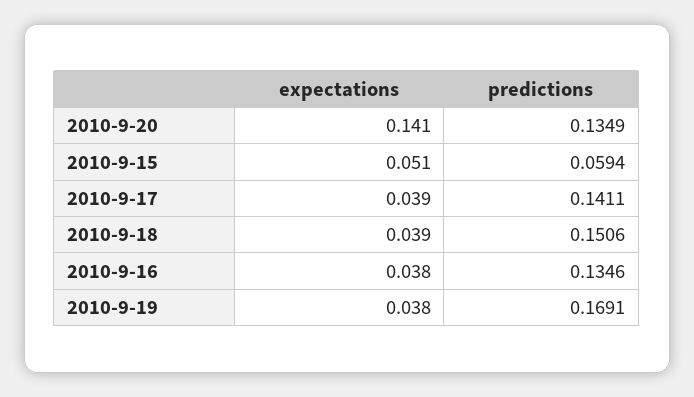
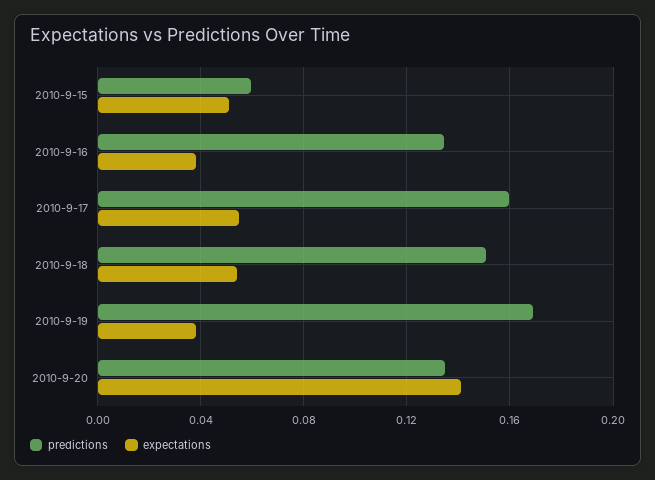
  {
    "expectations": {
      "2010-9-20": 0.141,
      "2010-9-15": 0.051,
-     "2010-9-17": 0.039,
+     "2010-9-17": 0.055,
-     "2010-9-18": 0.039,
+     "2010-9-18": 0.055,
      "2010-9-16": 0.038,
      "2010-9-19": 0.038
    },
    "predictions": {
      "2010-9-20": 0.1349,
      "2010-9-15": 0.0594,
-     "2010-9-17": 0.1411,
+     "2010-9-17": 0.16,
      "2010-9-18": 0.1506,
      "2010-9-16": 0.1346,
      "2010-9-19": 0.1691
    }
  }

